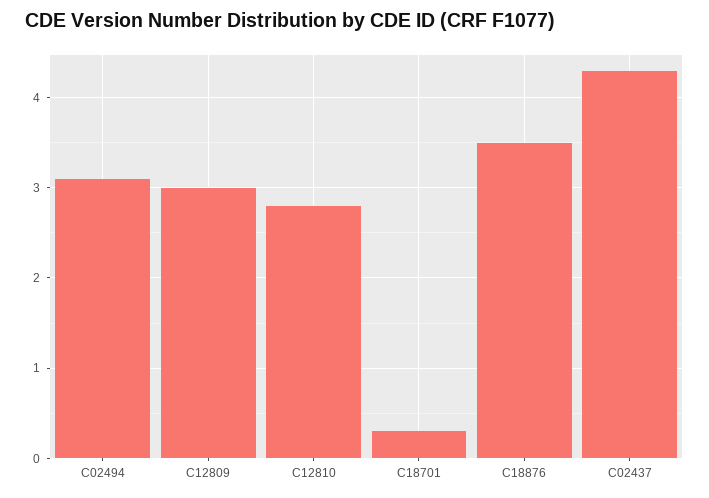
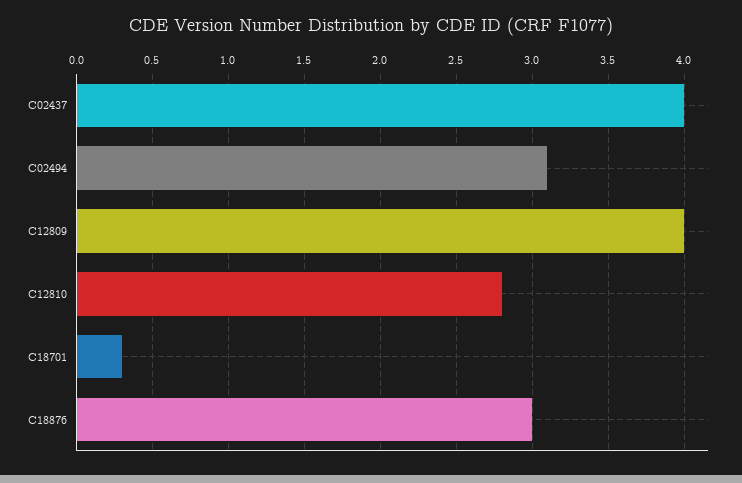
  {
    "C02494": 3.1,
-   "C12809": 3,
+   "C12809": 4,
    "C12810": 2.8,
    "C18701": 0.3,
-   "C18876": 3.5,
+   "C18876": 3,
-   "C02437": 4.3
+   "C02437": 4
  }

